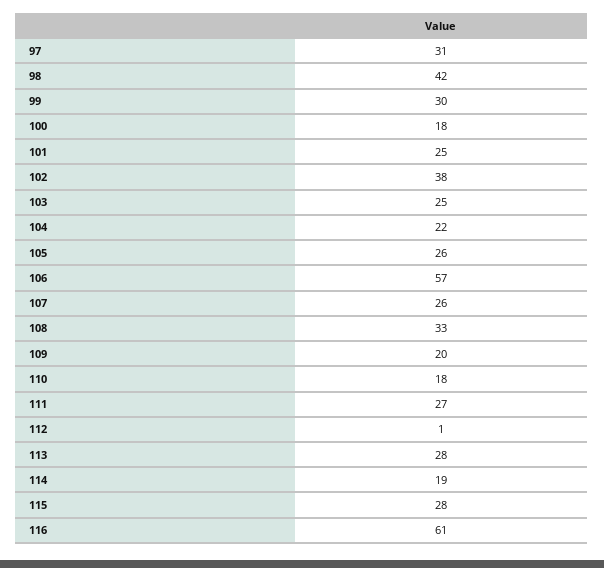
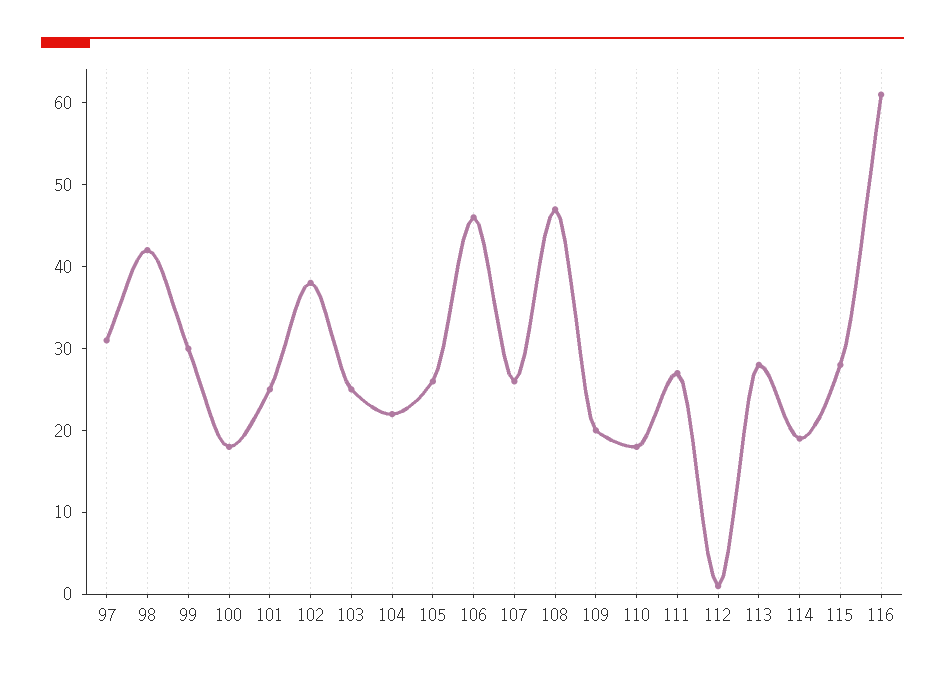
  {
    "97": 31,
    "98": 42,
    "99": 30,
    "100": 18,
    "101": 25,
    "102": 38,
    "103": 25,
    "104": 22,
    "105": 26,
-   "106": 57,
+   "106": 46,
    "107": 26,
-   "108": 33,
+   "108": 47,
    "109": 20,
    "110": 18,
    "111": 27,
    "112": 1,
    "113": 28,
    "114": 19,
    "115": 28,
    "116": 61
  }

